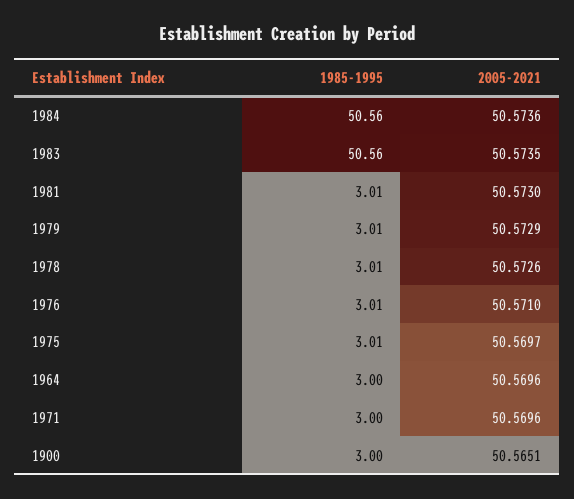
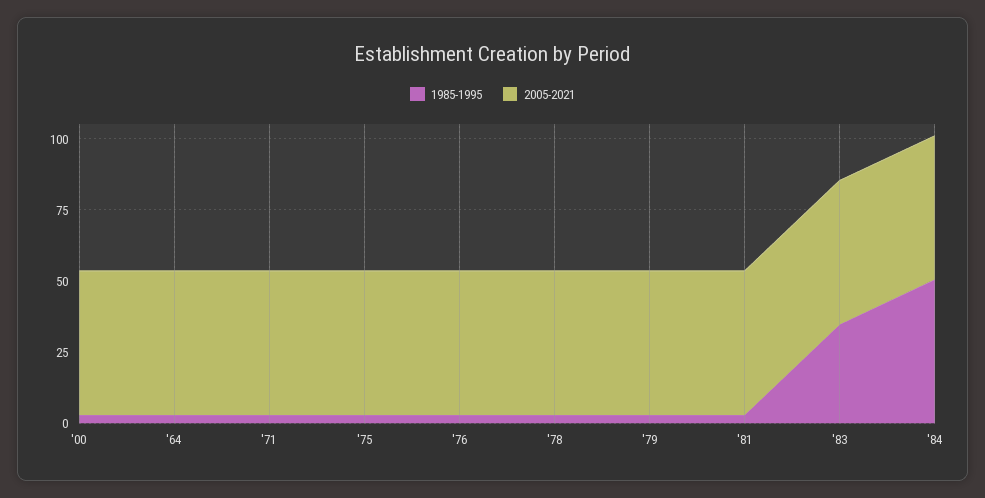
  {
    "1985-1995": {
      "1984": 50.56,
-     "1983": 50.56,
+     "1983": 35,
      "1981": 3.01,
      "1979": 3.01,
      "1978": 3.01,
      "1976": 3.01,
      "1975": 3.01,
      "1964": 3,
      "1971": 3,
      "1900": 3
    },
    "2005-2021": {
      "1984": 50.5736,
      "1983": 50.5735,
      "1981": 50.573,
      "1979": 50.5729,
      "1978": 50.5726,
      "1976": 50.571,
      "1975": 50.5697,
      "1964": 50.5696,
      "1971": 50.5696,
      "1900": 50.5651
    }
  }

